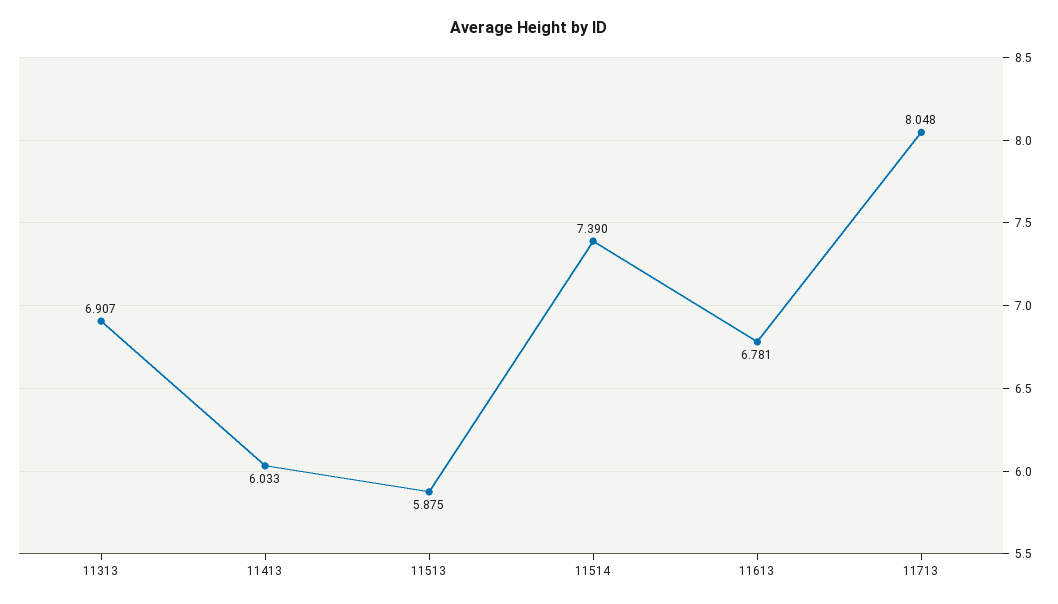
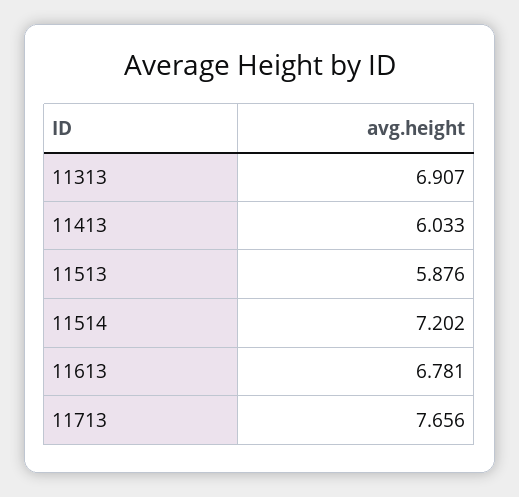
  {
    "11313": 6.907,
    "11413": 6.033,
-   "11513": 5.875,
+   "11513": 5.876,
-   "11514": 7.39,
+   "11514": 7.202,
    "11613": 6.781,
-   "11713": 8.048
+   "11713": 7.656
  }

